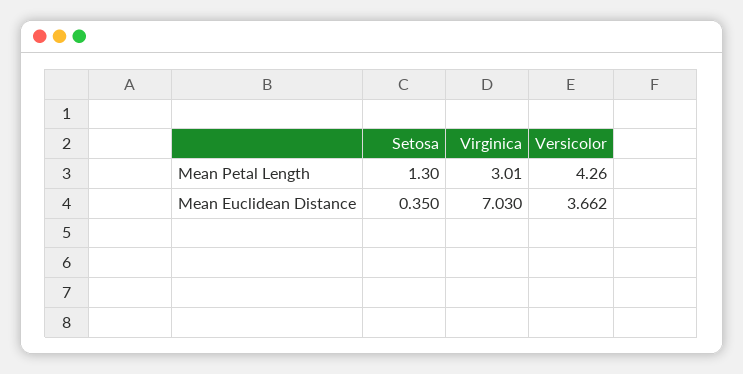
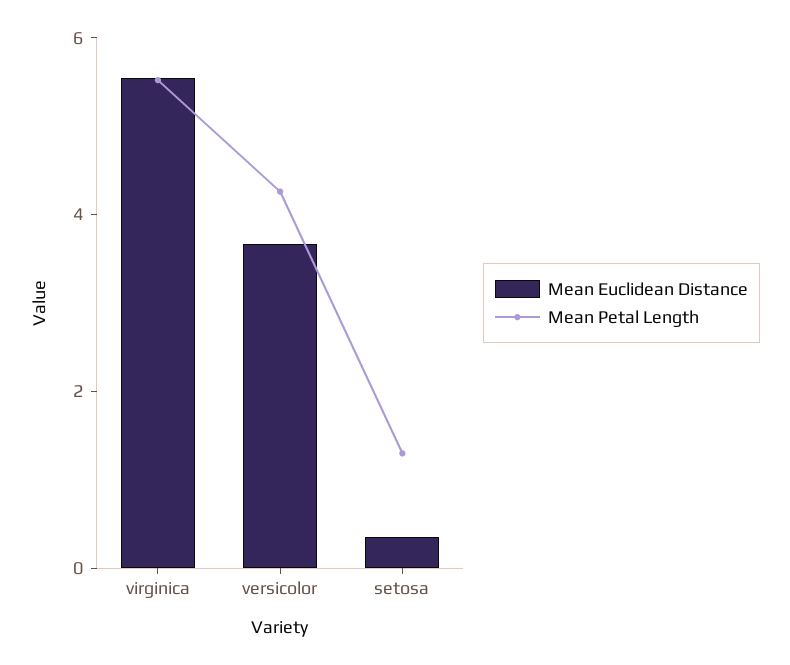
  {
    "Mean Petal Length": {
      "Setosa": 1.3,
-     "Virginica": 3.01,
+     "Virginica": 5.5,
      "Versicolor": 4.26
    },
    "Mean Euclidean Distance": {
      "Setosa": 0.35,
-     "Virginica": 7.03,
+     "Virginica": 5.5,
      "Versicolor": 3.662
    }
  }

